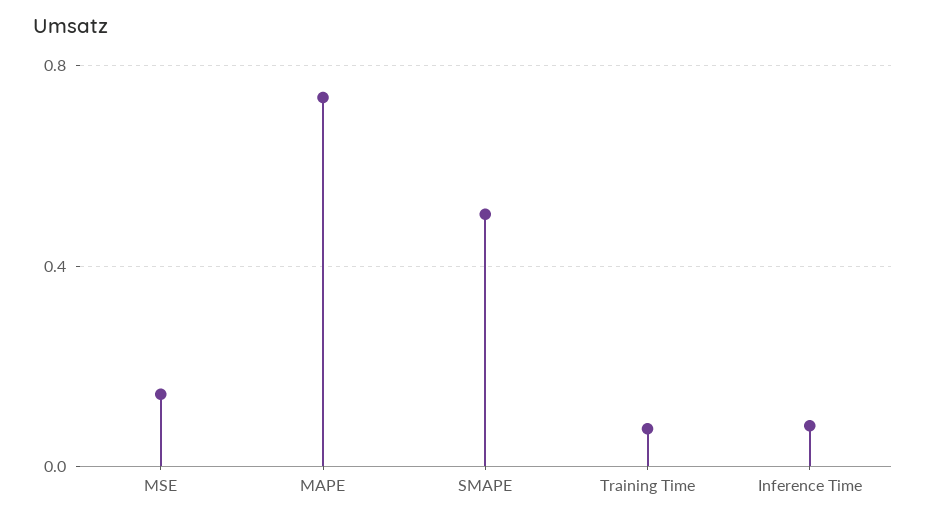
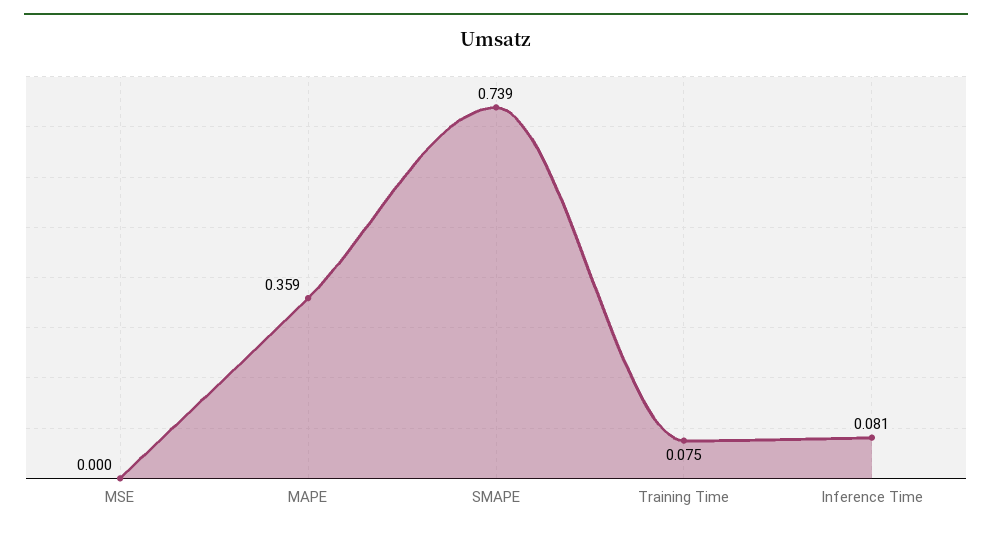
  {
-   "MSE": 0.15,
+   "MSE": 0,
-   "MAPE": 0.75,
+   "MAPE": 0.359,
-   "SMAPE": 0.5,
+   "SMAPE": 0.739,
    "Training Time": 0.075,
    "Inference Time": 0.081
  }

